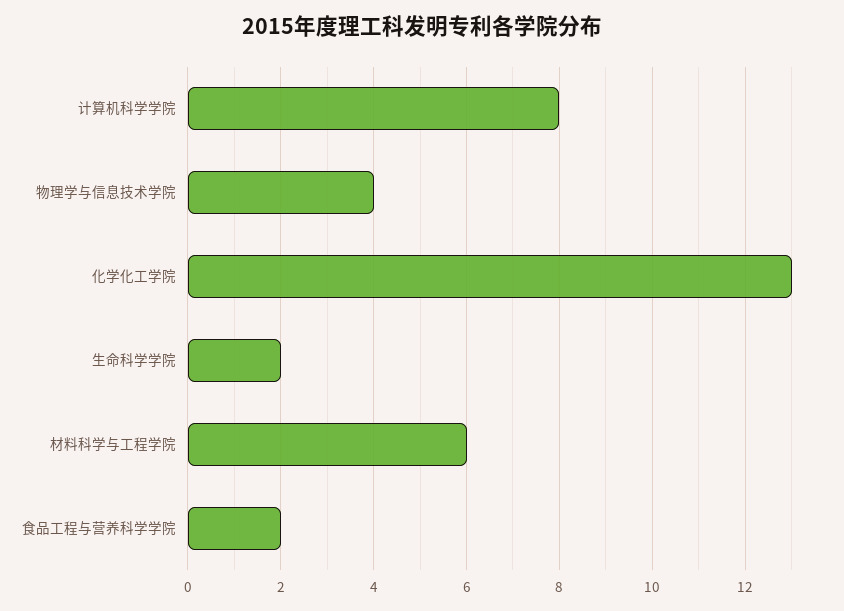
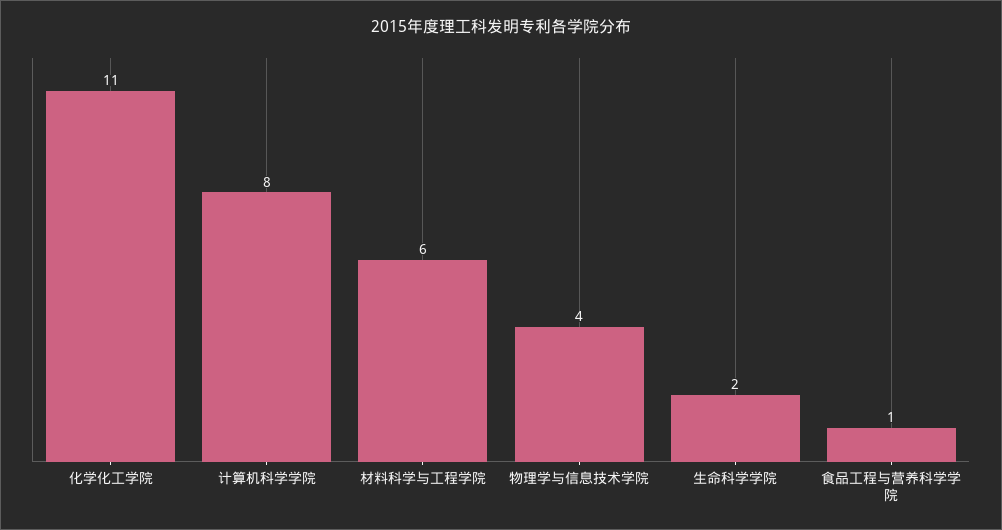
  {
    "计算机科学学院": 8,
    "物理学与信息技术学院": 4,
-   "化学化工学院": 13,
+   "化学化工学院": 11,
    "生命科学学院": 2,
    "材料科学与工程学院": 6,
-   "食品工程与营养科学学院": 2
+   "食品工程与营养科学学院": 1
  }

